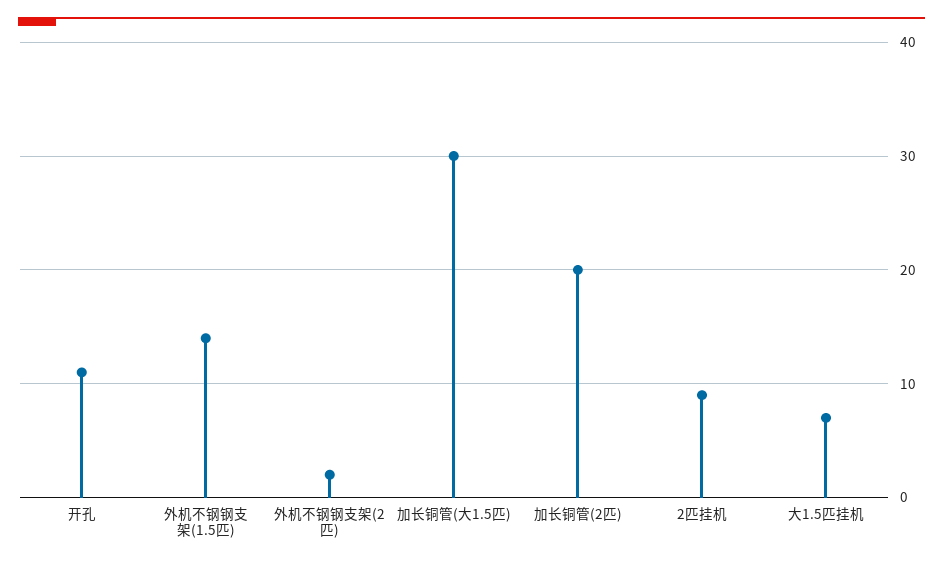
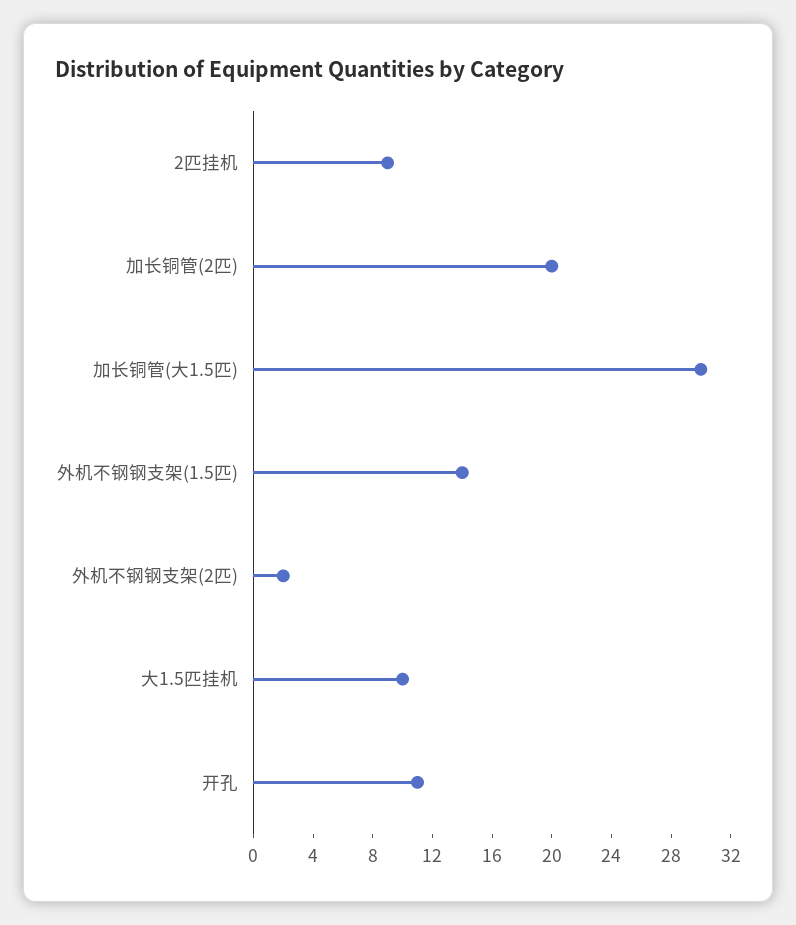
  {
    "开孔": 11,
    "外机不钢钢支架(1.5匹)": 14,
    "外机不钢钢支架(2匹)": 2,
    "加长铜管(大1.5匹)": 30,
    "加长铜管(2匹)": 20,
    "2匹挂机": 9,
-   "大1.5匹挂机": 7
+   "大1.5匹挂机": 10
  }

